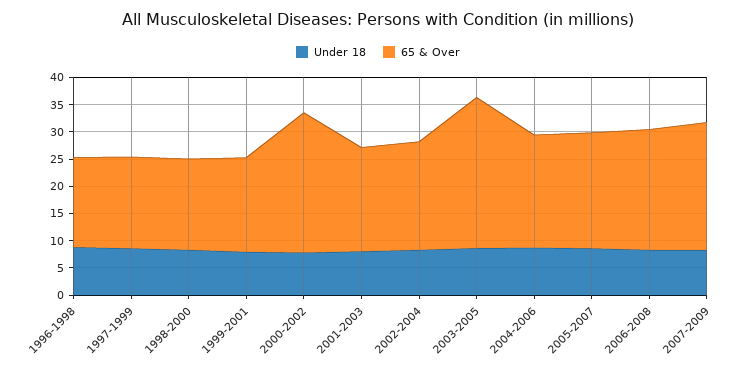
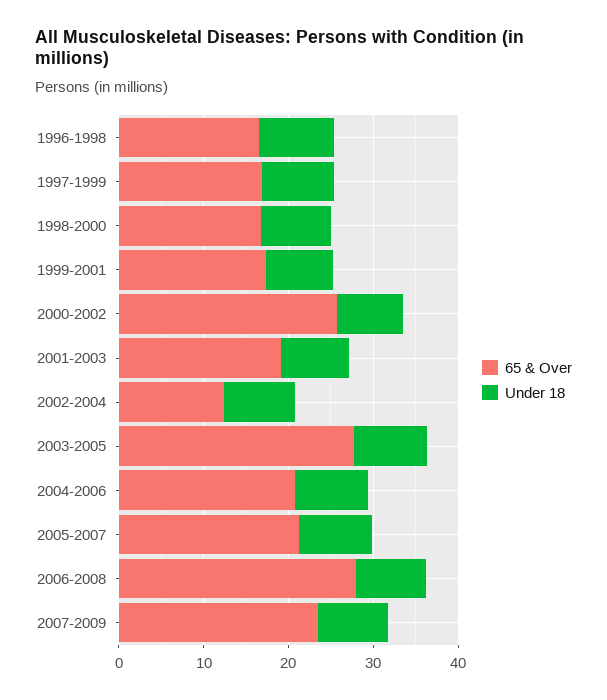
  {
    "Under 18": {
      "1996-1998": 8,
      "1997-1999": 8,
      "1998-2000": 8,
      "1999-2001": 8,
      "2000-2002": 8,
      "2001-2003": 8,
      "2002-2004": 8,
      "2003-2005": 8,
      "2004-2006": 8,
      "2005-2007": 8,
      "2006-2008": 8,
      "2007-2009": 8
    },
    "65 & Over": {
      "1996-1998": 16,
      "1997-1999": 16,
      "1998-2000": 16,
      "1999-2001": 18,
      "2000-2002": 26,
      "2001-2003": 20,
-     "2002-2004": 20,
+     "2002-2004": 12,
      "2003-2005": 28,
      "2004-2006": 20,
      "2005-2007": 22,
-     "2006-2008": 22.5,
+     "2006-2008": 28,
      "2007-2009": 24
    }
  }

